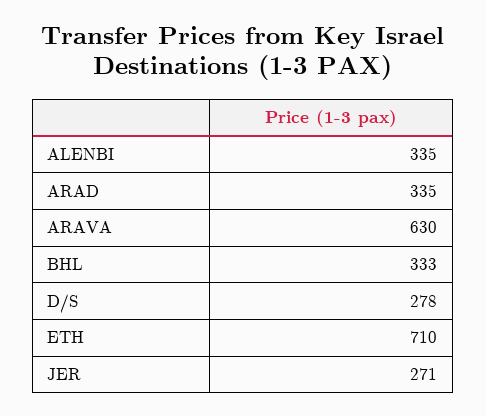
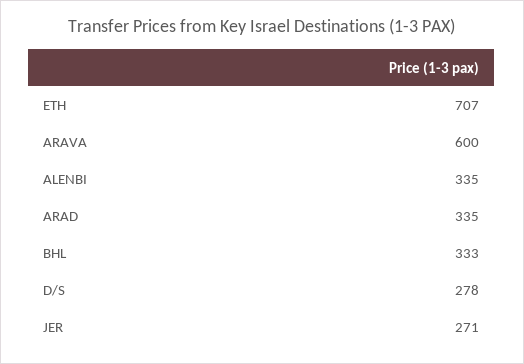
  {
    "ALENBI": 335,
    "ARAD": 335,
-   "ARAVA": 630,
+   "ARAVA": 600,
    "BHL": 333,
    "D/S": 278,
-   "ETH": 710,
+   "ETH": 707,
    "JER": 271
  }

